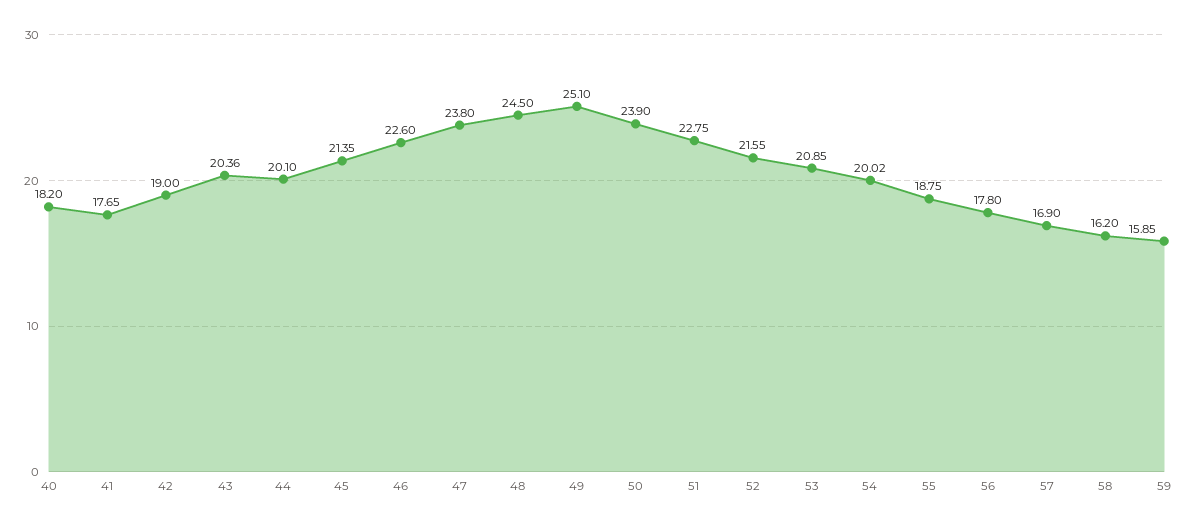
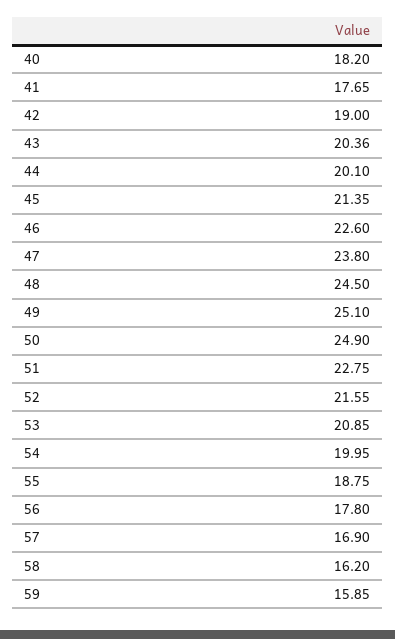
  {
    "40": 18.2,
    "41": 17.65,
    "42": 19,
    "43": 20.36,
    "44": 20.1,
    "45": 21.35,
    "46": 22.6,
    "47": 23.8,
    "48": 24.5,
    "49": 25.1,
-   "50": 23.9,
+   "50": 24.9,
    "51": 22.75,
    "52": 21.55,
    "53": 20.85,
-   "54": 20.02,
+   "54": 19.95,
    "55": 18.75,
    "56": 17.8,
    "57": 16.9,
    "58": 16.2,
    "59": 15.85
  }

